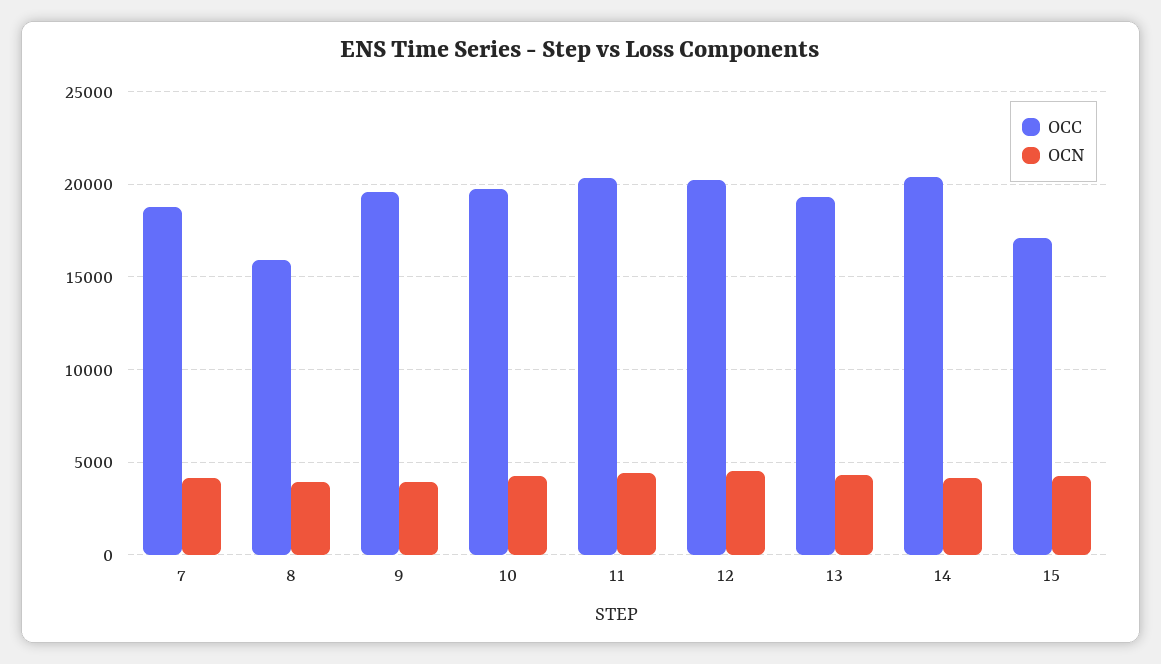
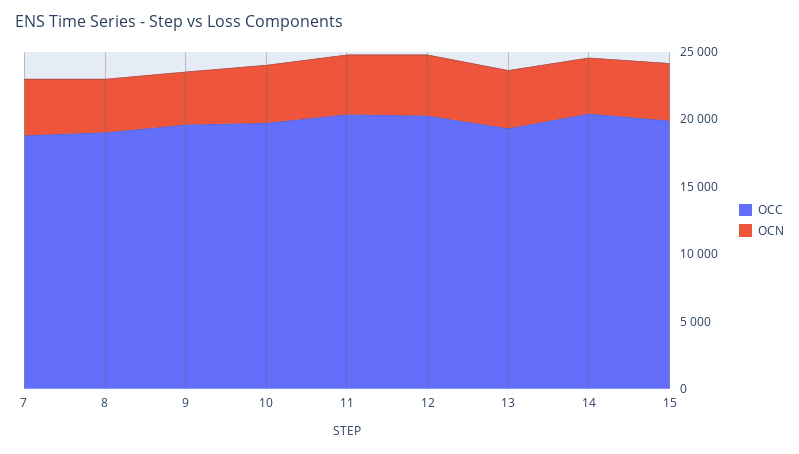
  {
    "OCC": {
      "7": 19000,
-     "8": 16000,
+     "8": 19000,
      "9": 19500,
      "10": 19500,
      "11": 20500,
      "12": 20500,
      "13": 19500,
      "14": 20500,
-     "15": 17000
+     "15": 20000
    },
    "OCN": {
      "7": 4000,
      "8": 4000,
      "9": 4000,
      "10": 4500,
      "11": 4500,
      "12": 4500,
      "13": 4500,
      "14": 4000,
      "15": 4500
    }
  }

